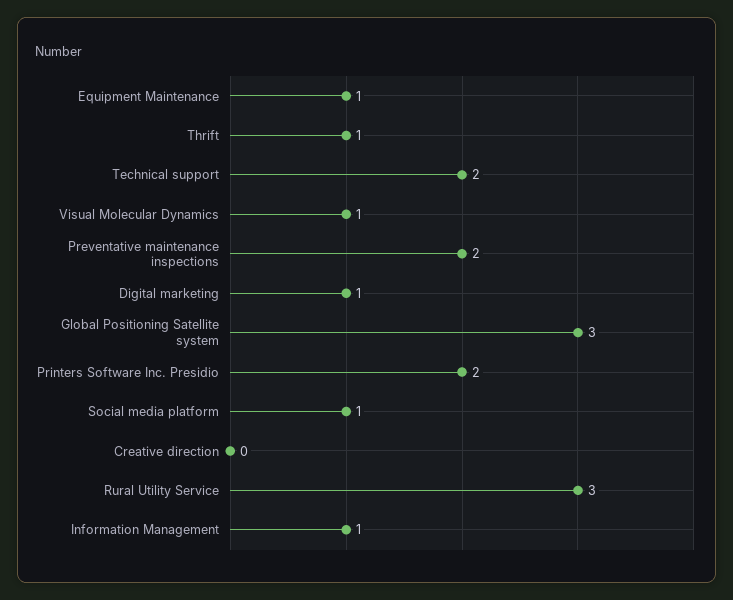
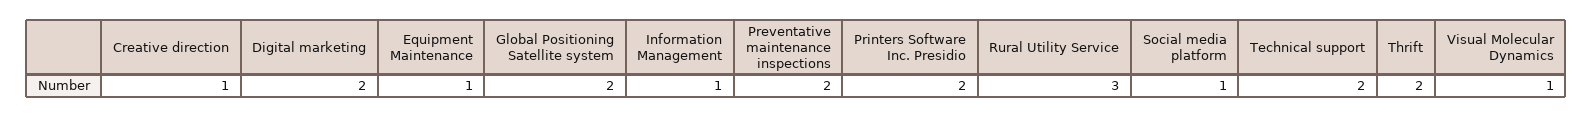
  {
    "Equipment Maintenance": 1,
-   "Thrift": 1,
+   "Thrift": 2,
    "Technical support": 2,
    "Visual Molecular Dynamics": 1,
    "Preventative maintenance inspections": 2,
-   "Digital marketing": 1,
+   "Digital marketing": 2,
-   "Global Positioning Satellite system": 3,
+   "Global Positioning Satellite system": 2,
    "Printers Software Inc. Presidio": 2,
    "Social media platform": 1,
-   "Creative direction": 0,
+   "Creative direction": 1,
    "Rural Utility Service": 3,
    "Information Management": 1
  }

